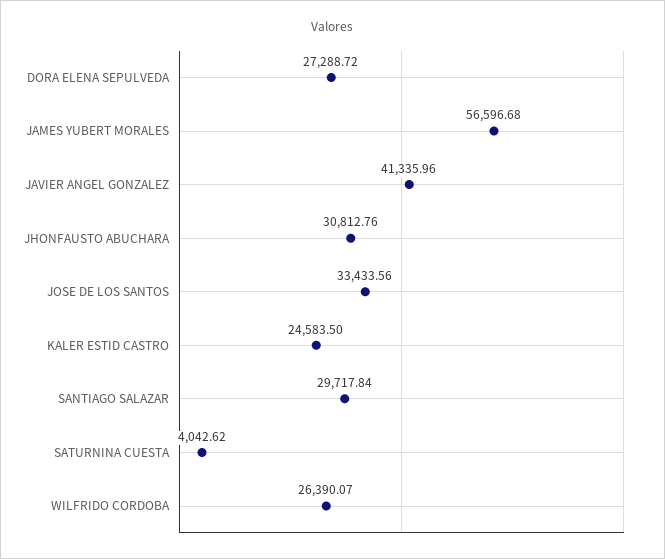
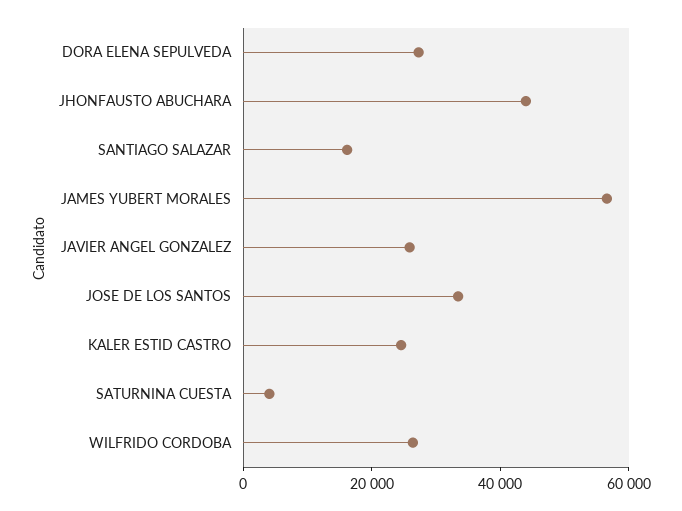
  {
    "DORA ELENA SEPULVEDA": 27288.72,
    "JAMES YUBERT MORALES": 56596.68,
-   "JAVIER ANGEL GONZALEZ": 41335.96,
+   "JAVIER ANGEL GONZALEZ": 25000,
-   "JHONFAUSTO ABUCHARA": 30812.76,
+   "JHONFAUSTO ABUCHARA": 45000,
    "JOSE DE LOS SANTOS": 33433.56,
    "KALER ESTID CASTRO": 24583.5,
-   "SANTIAGO SALAZAR": 29717.84,
+   "SANTIAGO SALAZAR": 15000,
    "SATURNINA CUESTA": 4042.62,
    "WILFRIDO CORDOBA": 26390.07
  }

